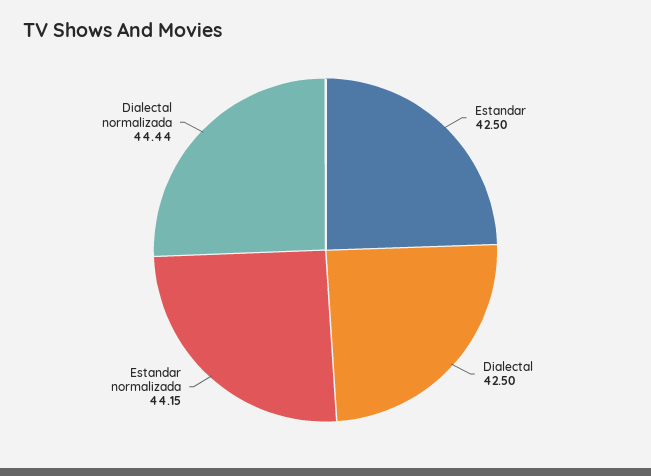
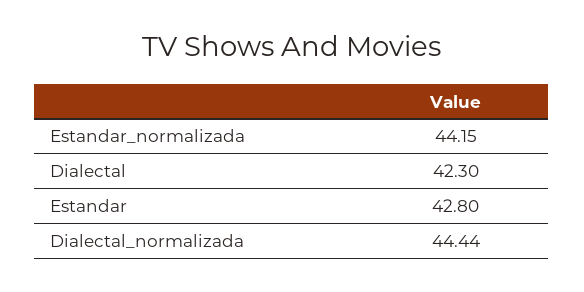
  {
-   "Estandar": 42.5,
+   "Estandar": 42.8,
-   "Dialectal": 42.5,
+   "Dialectal": 42.3,
    "Estandar normalizada": 44.15,
    "Dialectal normalizada": 44.44
  }

